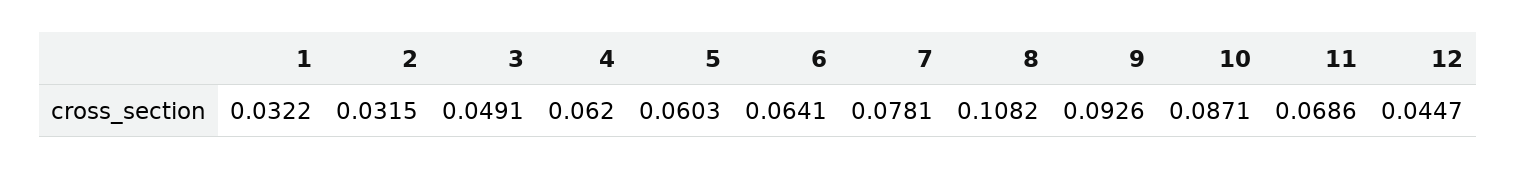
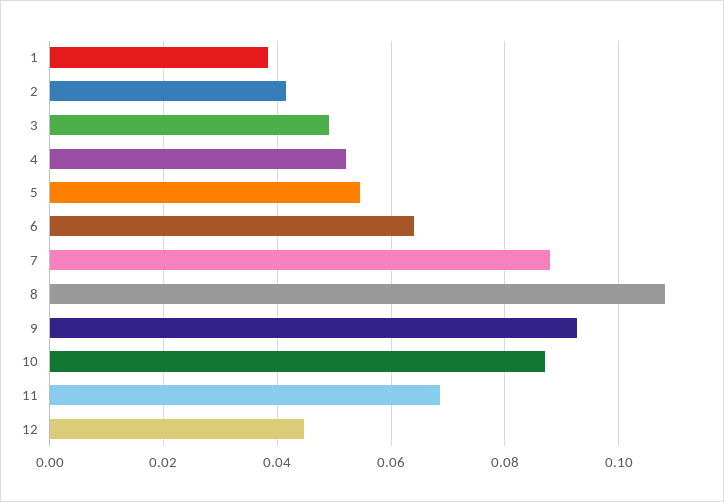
  {
-   "1": 0.0322,
+   "1": 0.038,
-   "2": 0.0315,
+   "2": 0.042,
    "3": 0.0491,
-   "4": 0.062,
+   "4": 0.052,
-   "5": 0.0603,
+   "5": 0.054,
    "6": 0.0641,
-   "7": 0.0781,
+   "7": 0.088,
    "8": 0.1082,
    "9": 0.0926,
    "10": 0.0871,
    "11": 0.0686,
    "12": 0.0447
  }

